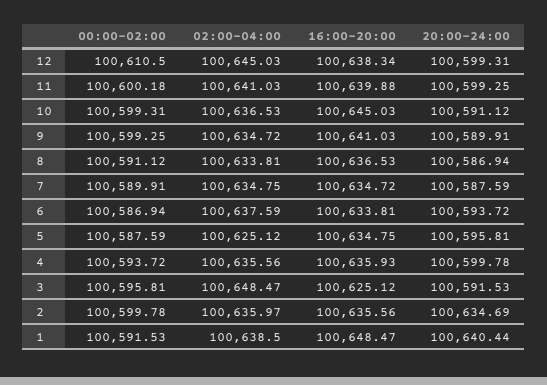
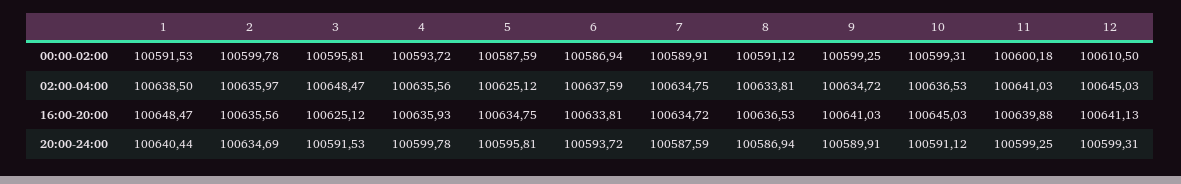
  {
    "00:00-02:00": {
      "12": 100610.5,
      "11": 100600.18,
      "10": 100599.31,
      "9": 100599.25,
      "8": 100591.12,
      "7": 100589.91,
      "6": 100586.94,
      "5": 100587.59,
      "4": 100593.72,
      "3": 100595.81,
      "2": 100599.78,
      "1": 100591.53
    },
    "02:00-04:00": {
      "12": 100645.03,
      "11": 100641.03,
      "10": 100636.53,
      "9": 100634.72,
      "8": 100633.81,
      "7": 100634.75,
      "6": 100637.59,
      "5": 100625.12,
      "4": 100635.56,
      "3": 100648.47,
      "2": 100635.97,
      "1": 100638.5
    },
    "16:00-20:00": {
-     "12": 100638.34,
+     "12": 100641.13,
      "11": 100639.88,
      "10": 100645.03,
      "9": 100641.03,
      "8": 100636.53,
      "7": 100634.72,
      "6": 100633.81,
      "5": 100634.75,
      "4": 100635.93,
      "3": 100625.12,
      "2": 100635.56,
      "1": 100648.47
    },
    "20:00-24:00": {
      "12": 100599.31,
      "11": 100599.25,
      "10": 100591.12,
      "9": 100589.91,
      "8": 100586.94,
      "7": 100587.59,
      "6": 100593.72,
      "5": 100595.81,
      "4": 100599.78,
      "3": 100591.53,
      "2": 100634.69,
      "1": 100640.44
    }
  }

